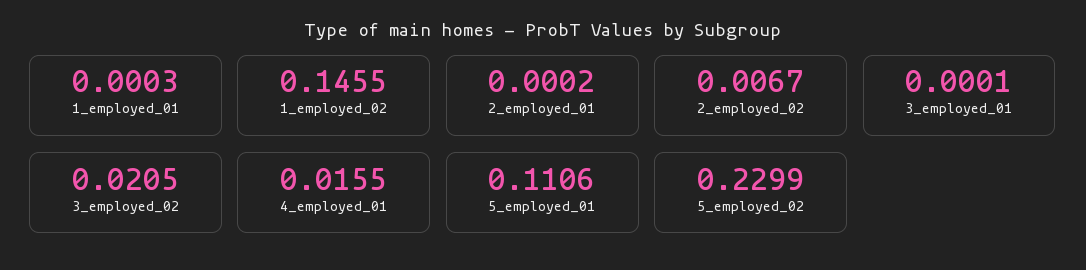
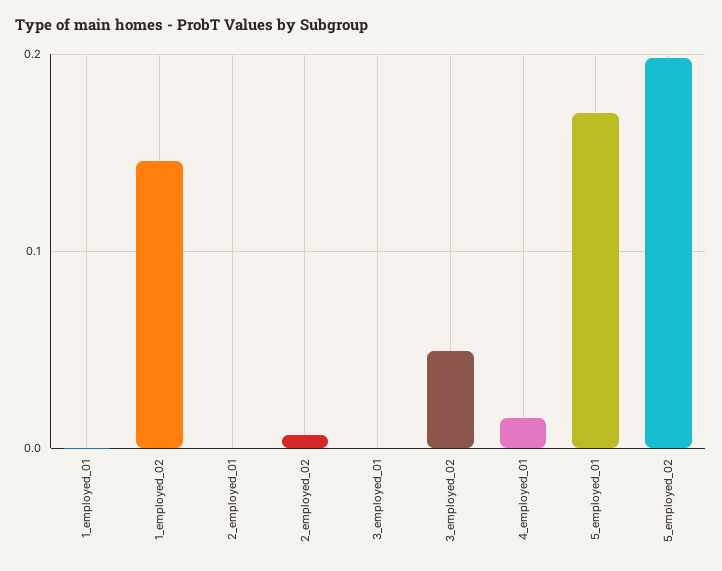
  {
    "1_employed_01": 0.0003,
    "1_employed_02": 0.1455,
    "2_employed_01": 0.0002,
    "2_employed_02": 0.0067,
    "3_employed_01": 0.0001,
-   "3_employed_02": 0.0205,
+   "3_employed_02": 0.05,
    "4_employed_01": 0.0155,
-   "5_employed_01": 0.1106,
+   "5_employed_01": 0.17,
-   "5_employed_02": 0.2299
+   "5_employed_02": 0.2
  }

